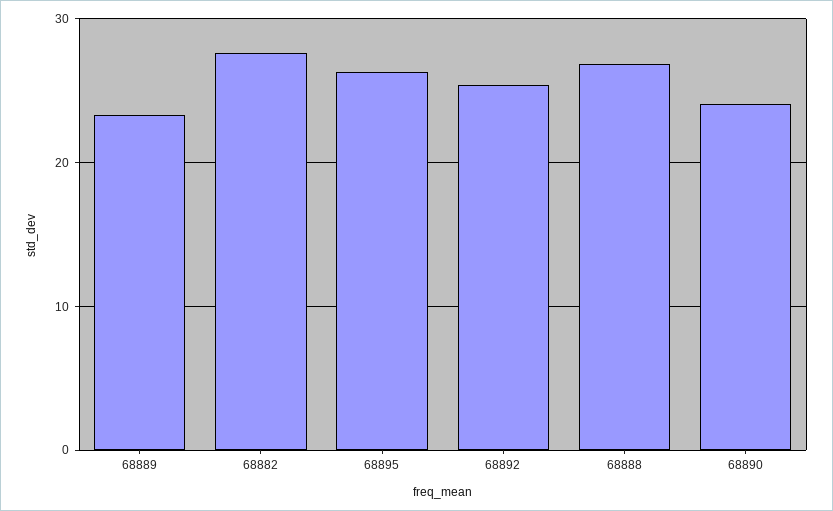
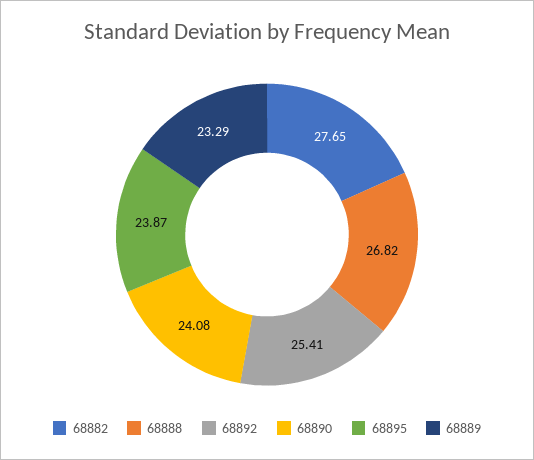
  {
    "68889": 23.29,
    "68882": 27.65,
-   "68895": 26,
+   "68895": 23.87,
    "68892": 25.41,
    "68888": 26.82,
    "68890": 24.08
  }

